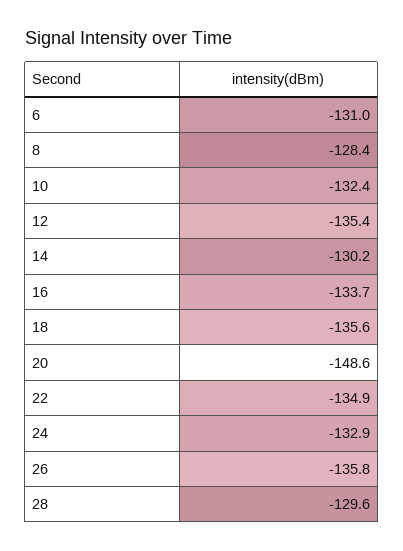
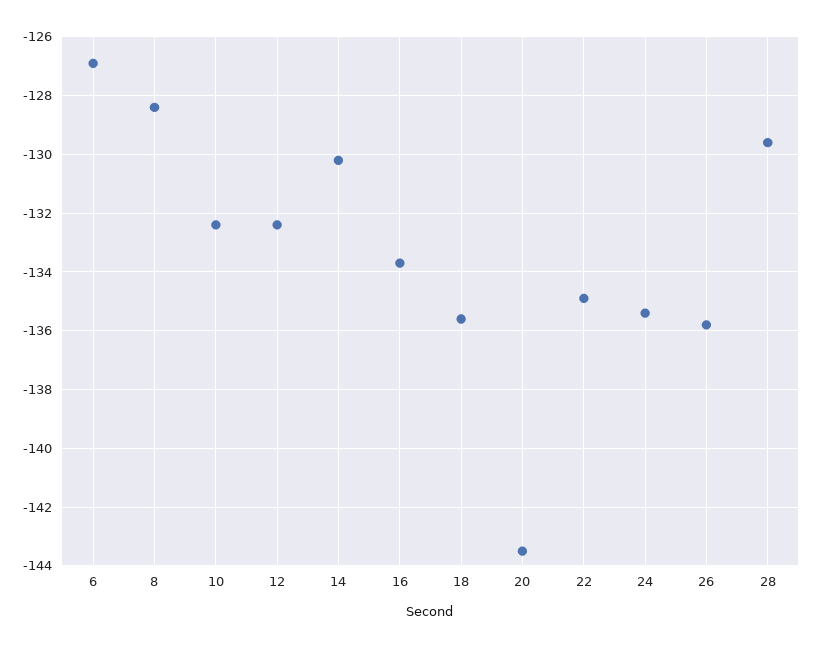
  {
-   "6": -131,
+   "6": -127,
    "8": -128.4,
    "10": -132.4,
-   "12": -135.4,
+   "12": -132.5,
    "14": -130.2,
    "16": -133.7,
    "18": -135.6,
-   "20": -148.6,
+   "20": -143.5,
    "22": -134.9,
-   "24": -132.9,
+   "24": -135.5,
    "26": -135.8,
    "28": -129.6
  }

